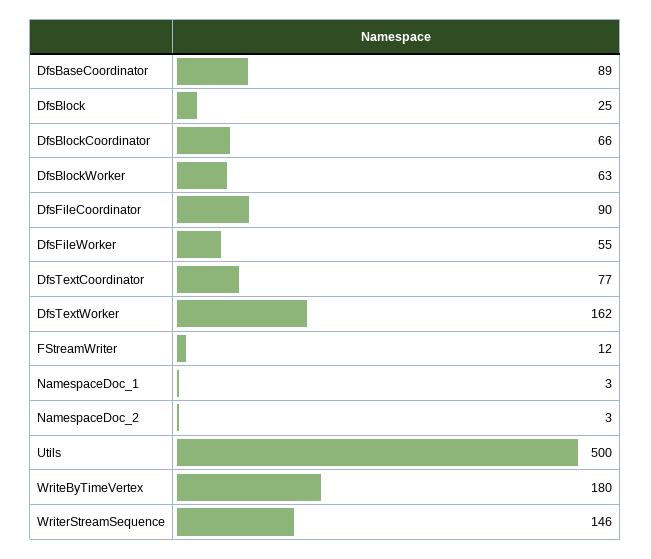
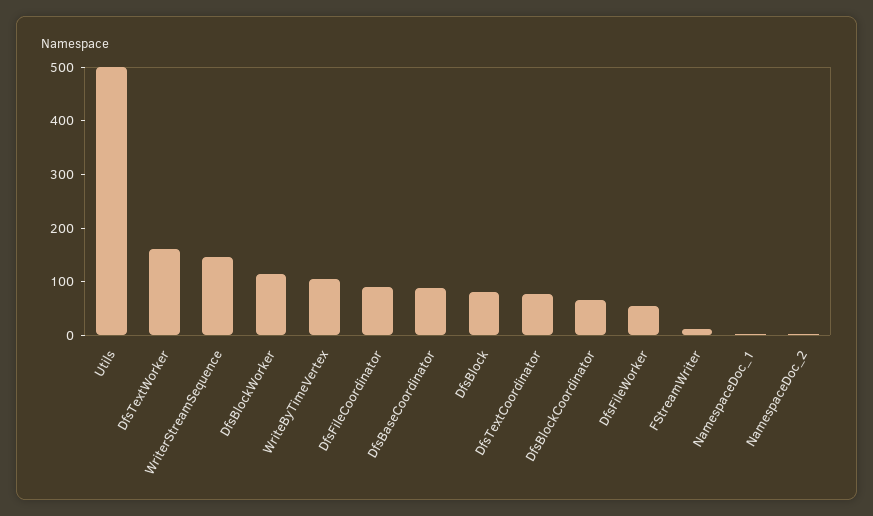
  {
    "DfsBaseCoordinator": 89,
-   "DfsBlock": 25,
+   "DfsBlock": 80,
    "DfsBlockCoordinator": 66,
-   "DfsBlockWorker": 63,
+   "DfsBlockWorker": 120,
    "DfsFileCoordinator": 90,
    "DfsFileWorker": 55,
    "DfsTextCoordinator": 77,
    "DfsTextWorker": 162,
    "FStreamWriter": 12,
    "NamespaceDoc_1": 3,
    "NamespaceDoc_2": 3,
    "Utils": 500,
-   "WriteByTimeVertex": 180,
+   "WriteByTimeVertex": 100,
    "WriterStreamSequence": 146
  }

